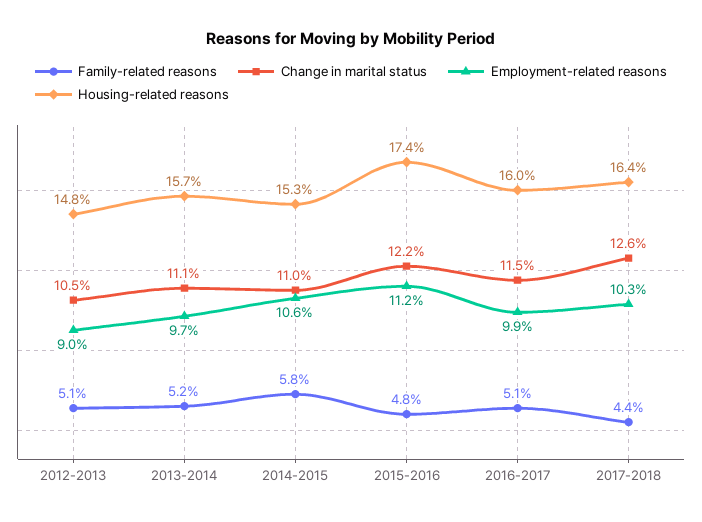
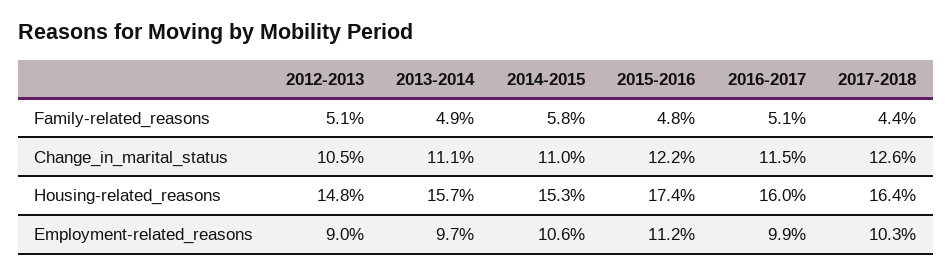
  {
    "Family-related reasons": {
      "2012-2013": 5.1,
-     "2013-2014": 5.2,
+     "2013-2014": 4.9,
      "2014-2015": 5.8,
      "2015-2016": 4.8,
      "2016-2017": 5.1,
      "2017-2018": 4.4
    },
    "Change in marital status": {
      "2012-2013": 10.5,
      "2013-2014": 11.1,
      "2014-2015": 11,
      "2015-2016": 12.2,
      "2016-2017": 11.5,
      "2017-2018": 12.6
    },
    "Employment-related reasons": {
      "2012-2013": 9,
      "2013-2014": 9.7,
      "2014-2015": 10.6,
      "2015-2016": 11.2,
      "2016-2017": 9.9,
      "2017-2018": 10.3
    },
    "Housing-related reasons": {
      "2012-2013": 14.8,
      "2013-2014": 15.7,
      "2014-2015": 15.3,
      "2015-2016": 17.4,
      "2016-2017": 16,
      "2017-2018": 16.4
    }
  }

